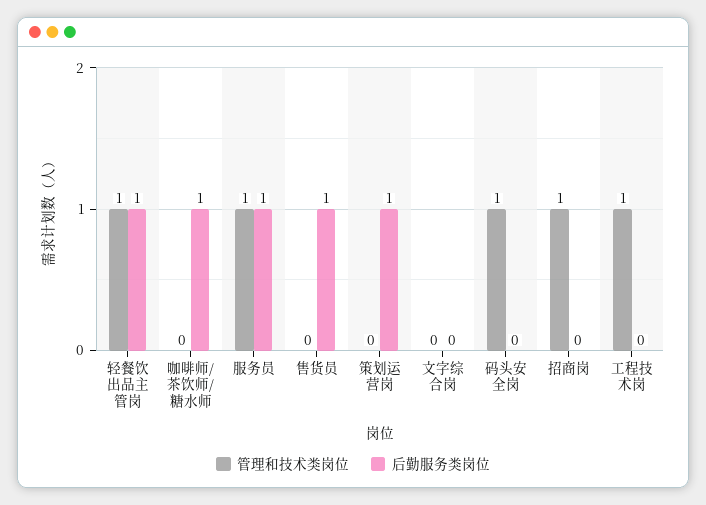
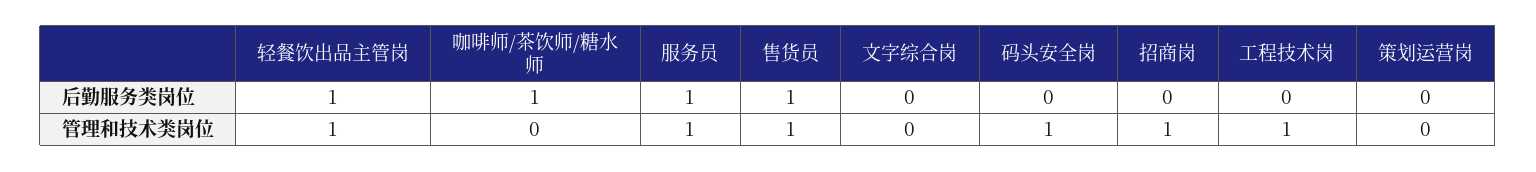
  {
    "管理和技术类岗位": {
      "轻餐饮出品主管岗": 1,
      "咖啡师/茶饮师/糖水师": 0,
      "服务员": 1,
-     "售货员": 0,
+     "售货员": 1,
      "策划运营岗": 0,
      "文字综合岗": 0,
      "码头安全岗": 1,
      "招商岗": 1,
      "工程技术岗": 1
    },
    "后勤服务类岗位": {
      "轻餐饮出品主管岗": 1,
      "咖啡师/茶饮师/糖水师": 1,
      "服务员": 1,
      "售货员": 1,
-     "策划运营岗": 1,
+     "策划运营岗": 0,
      "文字综合岗": 0,
      "码头安全岗": 0,
      "招商岗": 0,
      "工程技术岗": 0
    }
  }

